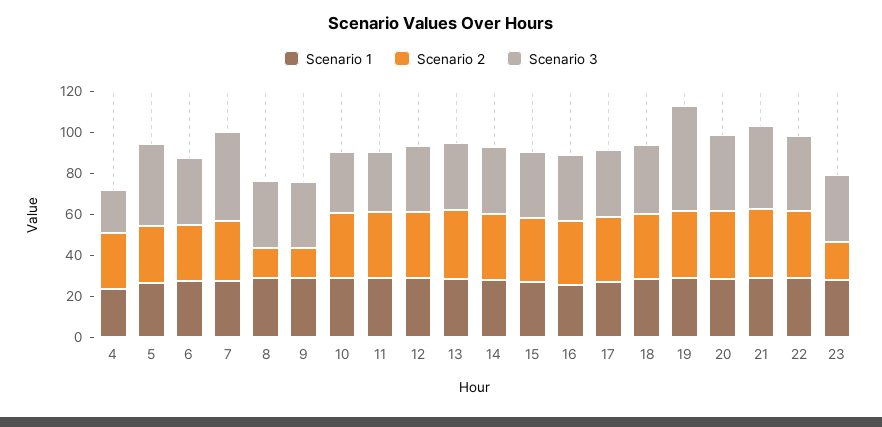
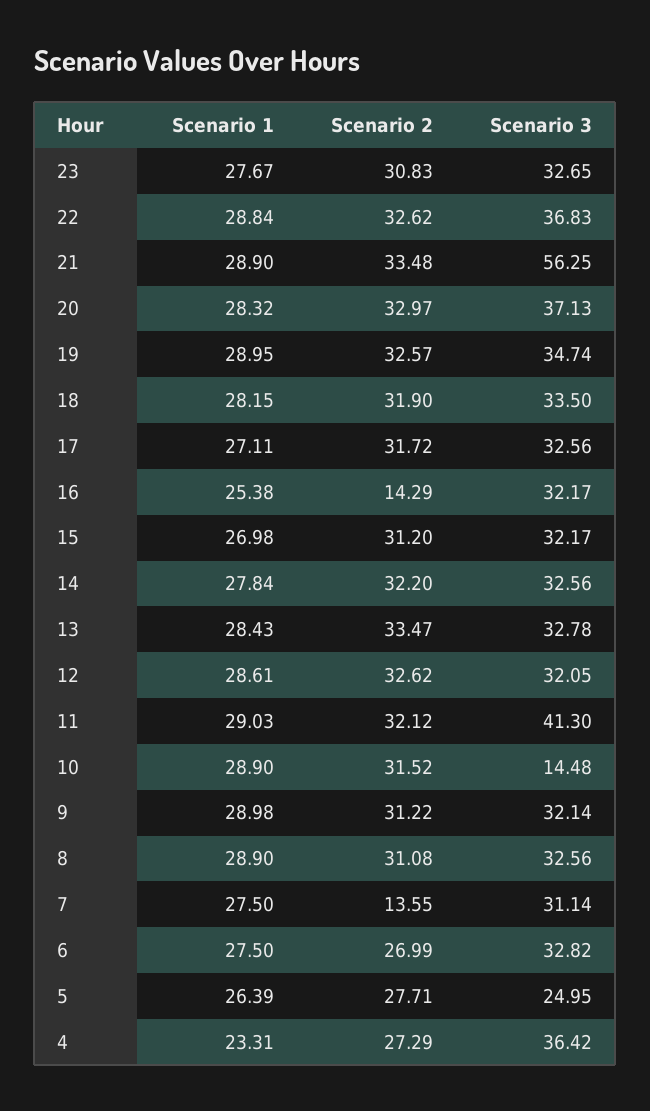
  {
    "Scenario 1": {
      "4": 23.31,
      "5": 26.39,
      "6": 27.5,
      "7": 27.5,
      "8": 28.9,
      "9": 28.98,
      "10": 28.9,
      "11": 29.03,
      "12": 28.61,
      "13": 28.43,
      "14": 27.84,
      "15": 26.98,
      "16": 25.38,
      "17": 27.11,
      "18": 28.15,
      "19": 28.95,
      "20": 28.32,
      "21": 28.9,
      "22": 28.84,
      "23": 27.67
    },
    "Scenario 2": {
      "4": 27.29,
      "5": 27.71,
      "6": 26.99,
-     "7": 30,
+     "7": 13.55,
-     "8": 15,
+     "8": 31.08,
-     "9": 15,
+     "9": 31.22,
      "10": 31.52,
      "11": 32.12,
      "12": 32.62,
      "13": 33.47,
      "14": 32.2,
      "15": 31.2,
-     "16": 30,
+     "16": 14.29,
      "17": 31.72,
      "18": 31.9,
      "19": 32.57,
      "20": 32.97,
      "21": 33.48,
      "22": 32.62,
-     "23": 20
+     "23": 30.83
    },
    "Scenario 3": {
-     "4": 20,
+     "4": 36.42,
-     "5": 40,
+     "5": 24.95,
      "6": 32.82,
-     "7": 45,
+     "7": 31.14,
      "8": 32.56,
      "9": 32.14,
-     "10": 30,
+     "10": 14.48,
-     "11": 30,
+     "11": 41.3,
      "12": 32.05,
      "13": 32.78,
      "14": 32.56,
      "15": 32.17,
      "16": 32.17,
      "17": 32.56,
      "18": 33.5,
-     "19": 50,
+     "19": 34.74,
      "20": 37.13,
-     "21": 40,
+     "21": 56.25,
      "22": 36.83,
      "23": 32.65
    }
  }

